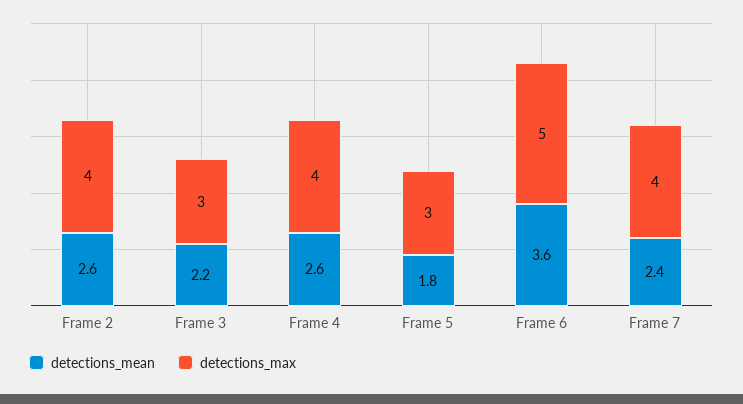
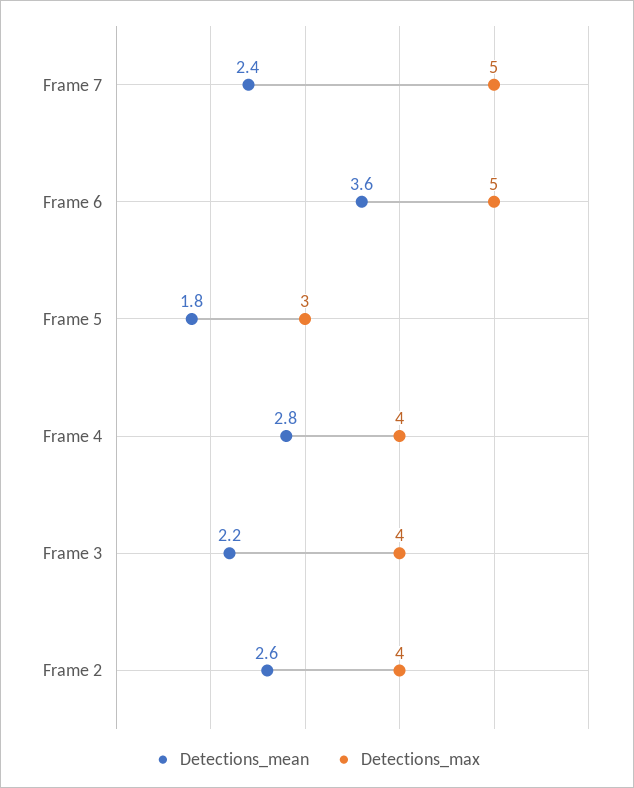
  {
    "detections_mean": {
      "Frame 2": 2.6,
      "Frame 3": 2.2,
-     "Frame 4": 2.6,
+     "Frame 4": 2.8,
      "Frame 5": 1.8,
      "Frame 6": 3.6,
      "Frame 7": 2.4
    },
    "detections_max": {
      "Frame 2": 4,
-     "Frame 3": 3,
+     "Frame 3": 4,
      "Frame 4": 4,
      "Frame 5": 3,
      "Frame 6": 5,
-     "Frame 7": 4
+     "Frame 7": 5
    }
  }

